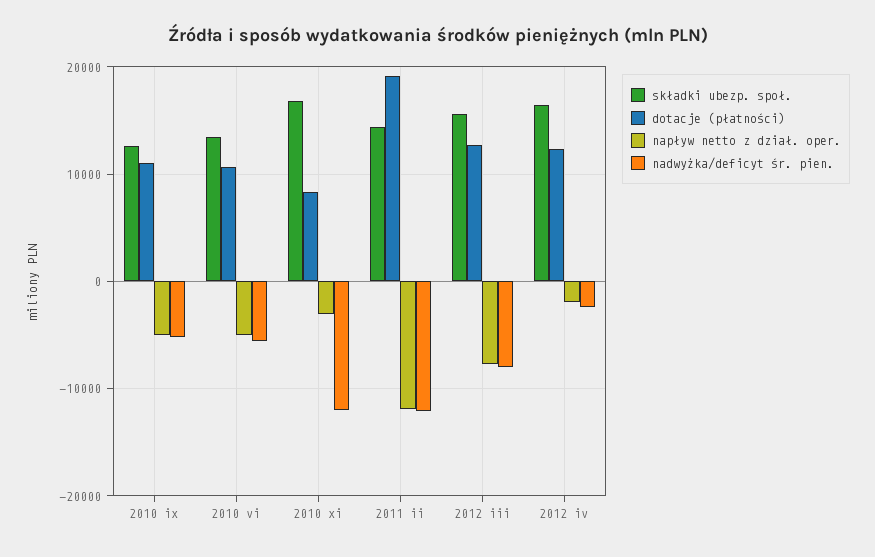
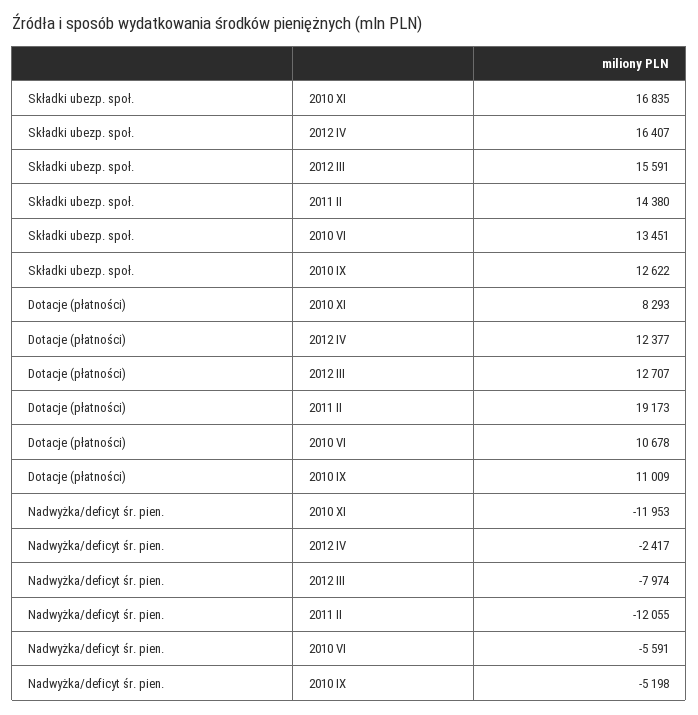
  {
    "składki ubezp. społ.": {
      "2010 ix": 12622,
      "2010 vi": 13451,
      "2010 xi": 16835,
      "2011 ii": 14380,
      "2012 iii": 15591,
      "2012 iv": 16407
    },
    "dotacje (płatności)": {
      "2010 ix": 11009,
      "2010 vi": 10678,
      "2010 xi": 8293,
      "2011 ii": 19173,
      "2012 iii": 12707,
      "2012 iv": 12377
    },
-   "napływ netto z dział. oper.": {
-     "2010 ix": -5000,
-     "2010 vi": -5000,
-     "2010 xi": -3000,
-     "2011 ii": -12000,
-     "2012 iii": -8000,
-     "2012 iv": -2000
-   },
    "nadwyżka/deficyt śr. pien.": {
      "2010 ix": -5198,
      "2010 vi": -5591,
      "2010 xi": -11953,
      "2011 ii": -12055,
      "2012 iii": -7974,
      "2012 iv": -2417
    }
  }

